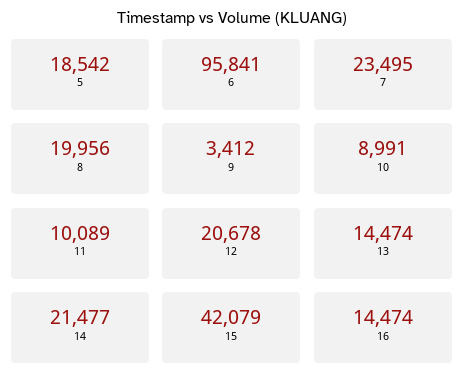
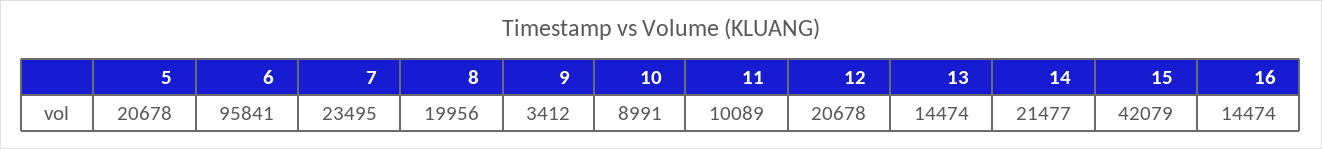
  {
-   "5": 18542,
+   "5": 20678,
    "6": 95841,
    "7": 23495,
    "8": 19956,
    "9": 3412,
    "10": 8991,
    "11": 10089,
    "12": 20678,
    "13": 14474,
    "14": 21477,
    "15": 42079,
    "16": 14474
  }

